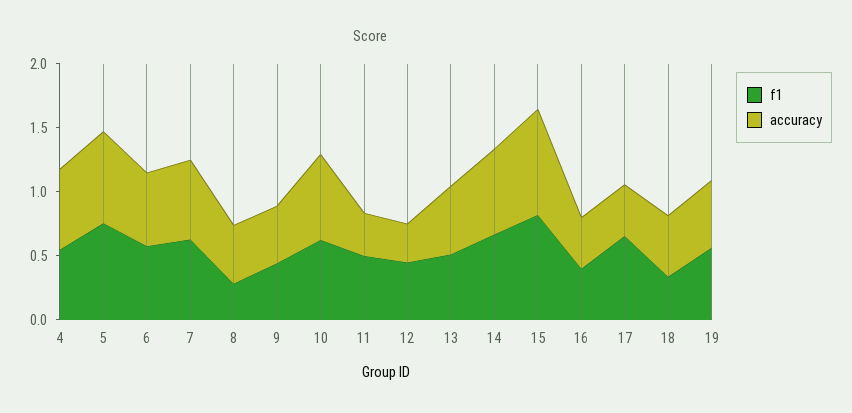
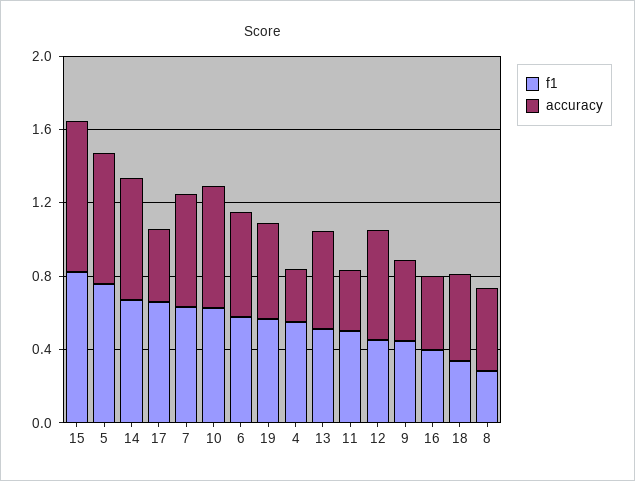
  {
    "f1": {
      "4": 0.5,
      "5": 0.8,
      "6": 0.6,
      "7": 0.6,
      "8": 0.3,
      "9": 0.4,
      "10": 0.6,
      "11": 0.5,
      "12": 0.5,
      "13": 0.5,
      "14": 0.7,
      "15": 0.8,
      "16": 0.4,
      "17": 0.7,
      "18": 0.3,
      "19": 0.6
    },
    "accuracy": {
-     "4": 0.6,
+     "4": 0.3,
      "5": 0.7,
      "6": 0.6,
      "7": 0.6,
      "8": 0.5,
      "9": 0.4,
      "10": 0.7,
      "11": 0.3,
-     "12": 0.3,
+     "12": 0.6,
      "13": 0.5,
      "14": 0.7,
      "15": 0.8,
      "16": 0.4,
      "17": 0.4,
      "18": 0.5,
      "19": 0.5
    }
  }

